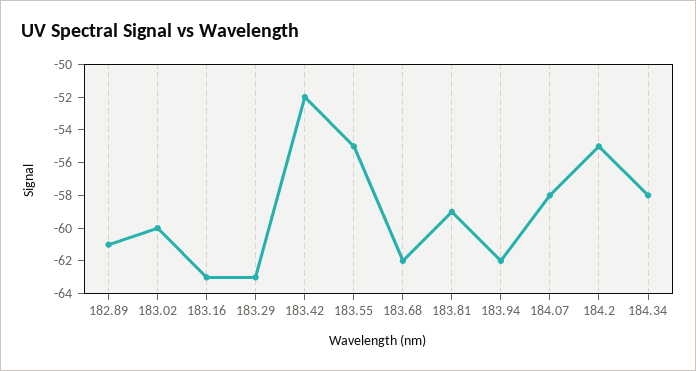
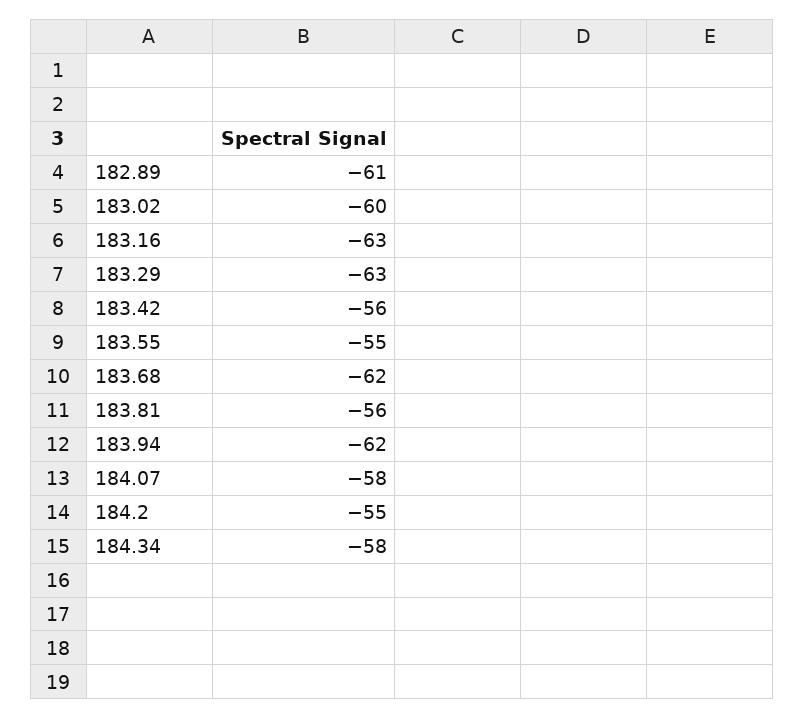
  {
    "182.89": -61,
    "183.02": -60,
    "183.16": -63,
    "183.29": -63,
-   "183.42": -52,
+   "183.42": -56,
    "183.55": -55,
    "183.68": -62,
-   "183.81": -59,
+   "183.81": -56,
    "183.94": -62,
    "184.07": -58,
    "184.2": -55,
    "184.34": -58
  }

